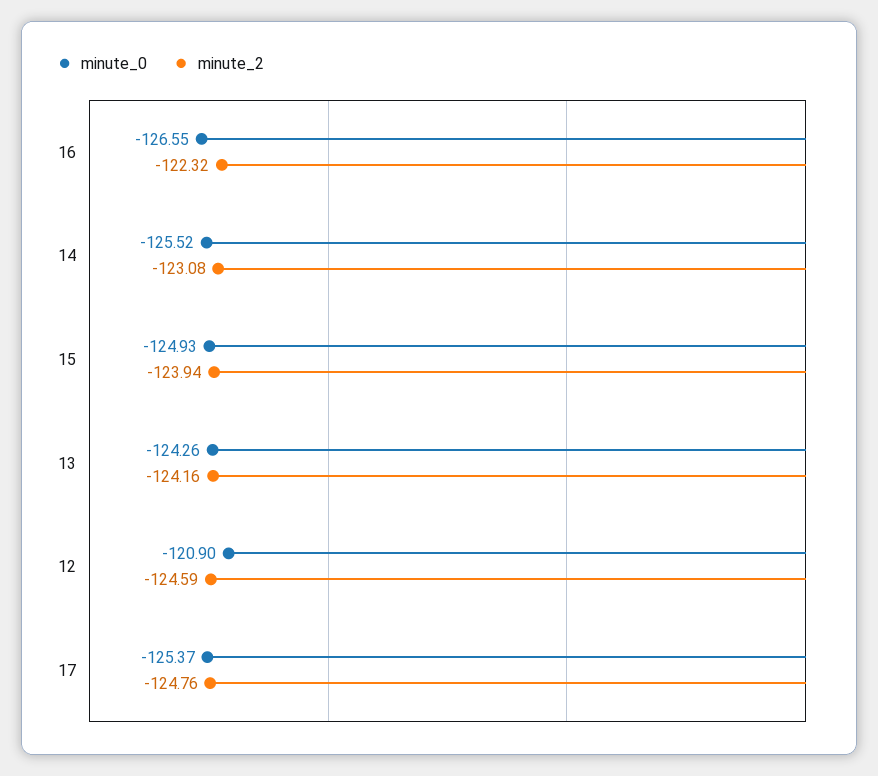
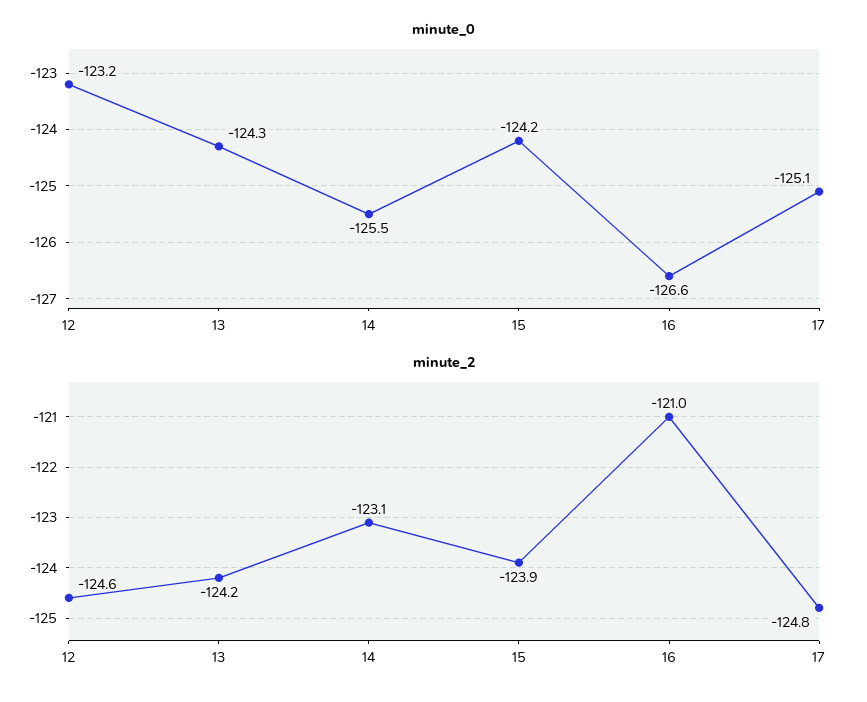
  {
    "minute_0": {
      "16": -126.55,
      "14": -125.52,
-     "15": -124.93,
+     "15": -124.2,
      "13": -124.26,
-     "12": -120.9,
+     "12": -123.2,
-     "17": -125.37
+     "17": -125.1
    },
    "minute_2": {
-     "16": -122.32,
+     "16": -121,
      "14": -123.08,
      "15": -123.94,
      "13": -124.16,
      "12": -124.59,
      "17": -124.76
    }
  }

